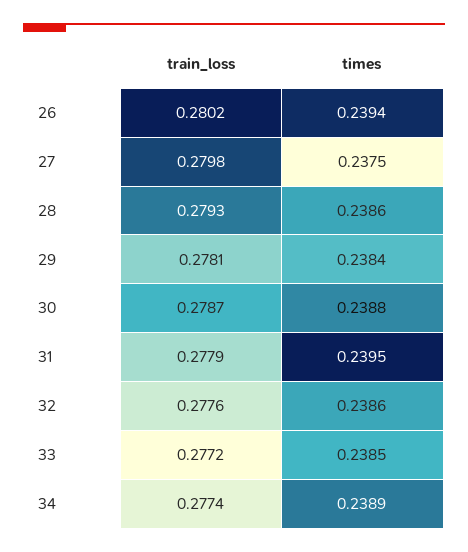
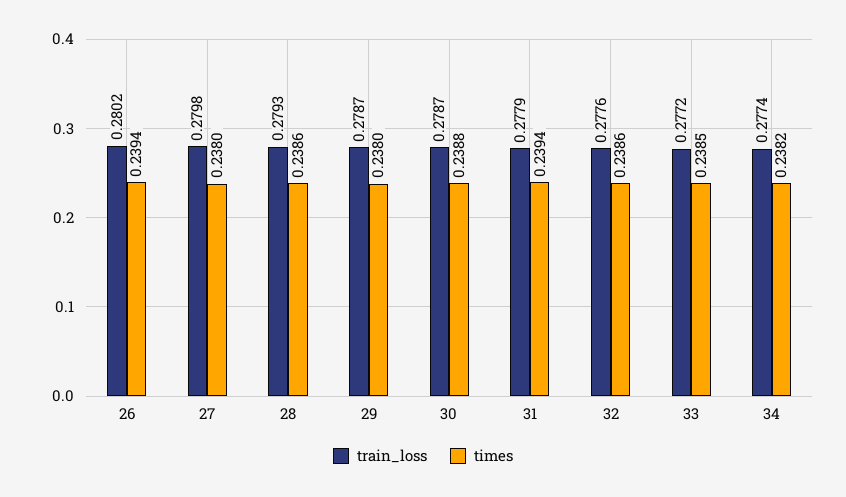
  {
    "train_loss": {
      "26": 0.2802,
      "27": 0.2798,
      "28": 0.2793,
-     "29": 0.2781,
+     "29": 0.2787,
      "30": 0.2787,
      "31": 0.2779,
      "32": 0.2776,
      "33": 0.2772,
      "34": 0.2774
    },
    "times": {
      "26": 0.2394,
-     "27": 0.2375,
+     "27": 0.238,
      "28": 0.2386,
-     "29": 0.2384,
+     "29": 0.238,
      "30": 0.2388,
-     "31": 0.2395,
+     "31": 0.2394,
      "32": 0.2386,
      "33": 0.2385,
-     "34": 0.2389
+     "34": 0.2382
    }
  }

